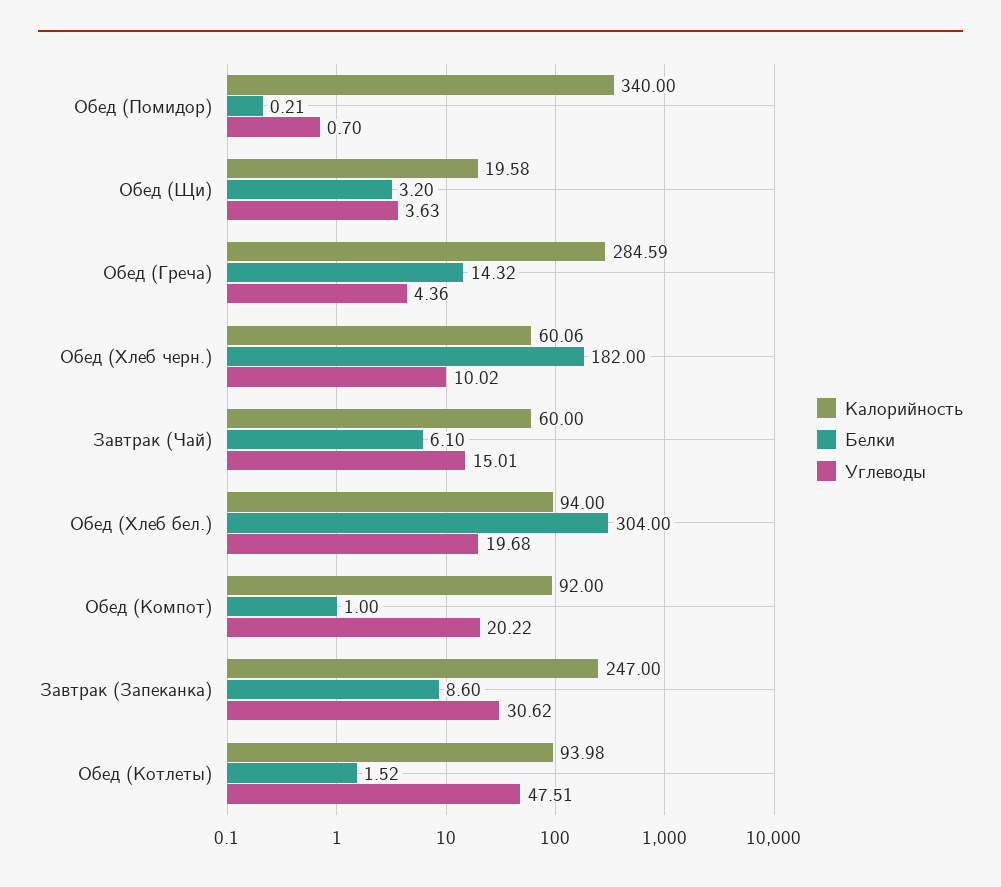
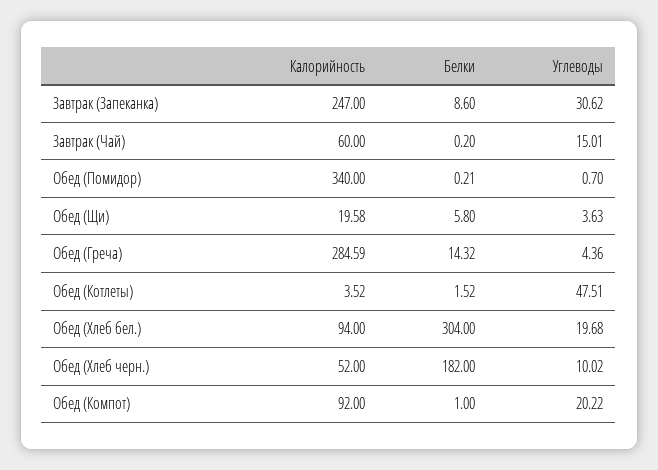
  {
    "Калорийность": {
      "Обед (Помидор)": 340,
      "Обед (Щи)": 19.58,
      "Обед (Греча)": 284.59,
-     "Обед (Хлеб черн.)": 60.06,
+     "Обед (Хлеб черн.)": 52,
      "Завтрак (Чай)": 60,
      "Обед (Хлеб бел.)": 94,
      "Обед (Компот)": 92,
      "Завтрак (Запеканка)": 247,
-     "Обед (Котлеты)": 93.98
+     "Обед (Котлеты)": 3.52
    },
    "Белки": {
      "Обед (Помидор)": 0.21,
-     "Обед (Щи)": 3.2,
+     "Обед (Щи)": 5.8,
      "Обед (Греча)": 14.32,
      "Обед (Хлеб черн.)": 182,
-     "Завтрак (Чай)": 6.1,
+     "Завтрак (Чай)": 0.2,
      "Обед (Хлеб бел.)": 304,
      "Обед (Компот)": 1,
      "Завтрак (Запеканка)": 8.6,
      "Обед (Котлеты)": 1.52
    },
    "Углеводы": {
      "Обед (Помидор)": 0.7,
      "Обед (Щи)": 3.63,
      "Обед (Греча)": 4.36,
      "Обед (Хлеб черн.)": 10.02,
      "Завтрак (Чай)": 15.01,
      "Обед (Хлеб бел.)": 19.68,
      "Обед (Компот)": 20.22,
      "Завтрак (Запеканка)": 30.62,
      "Обед (Котлеты)": 47.51
    }
  }

